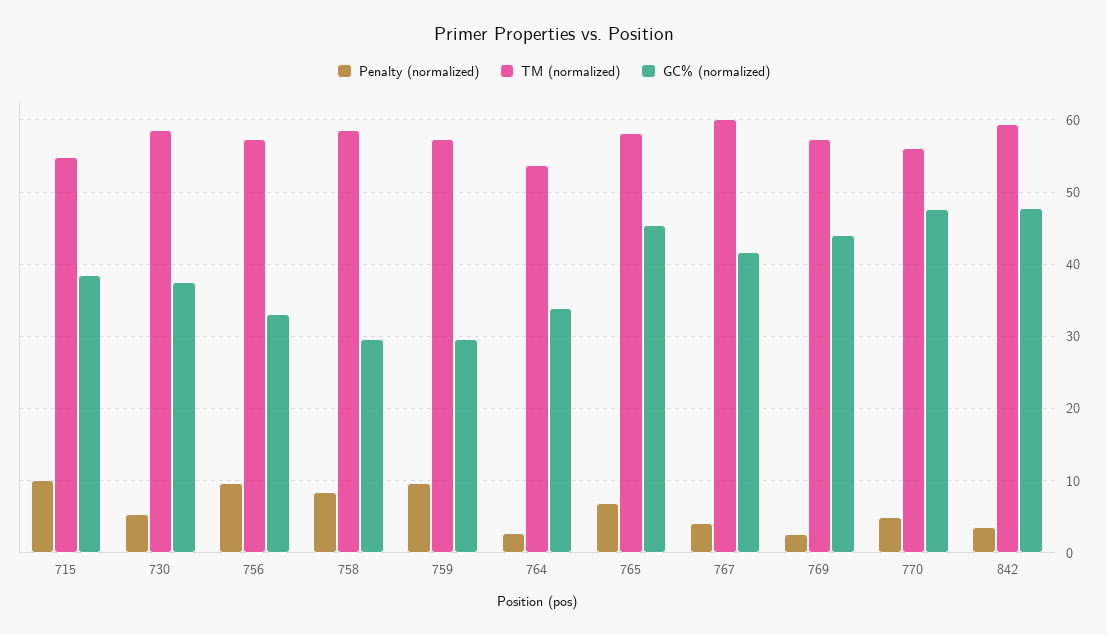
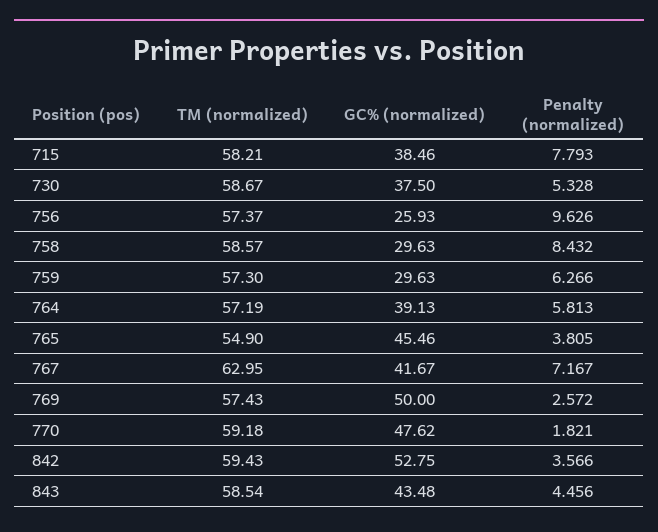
  {
    "Penalty (normalized)": {
-     "715": 10,
+     "715": 7.793,
      "730": 5.328,
      "756": 9.626,
      "758": 8.432,
-     "759": 10,
+     "759": 6.266,
-     "764": 3,
+     "764": 5.813,
-     "765": 7,
+     "765": 3.805,
-     "767": 4,
+     "767": 7.167,
      "769": 2.572,
-     "770": 5,
+     "770": 1.821,
-     "842": 3.566
+     "842": 3.566,
+     "843": 4.456
    },
    "TM (normalized)": {
-     "715": 55,
+     "715": 58.21,
      "730": 58.67,
      "756": 57.37,
      "758": 58.57,
      "759": 57.3,
-     "764": 54,
+     "764": 57.19,
-     "765": 58,
+     "765": 54.9,
-     "767": 60,
+     "767": 62.95,
      "769": 57.43,
-     "770": 56,
+     "770": 59.18,
-     "842": 59.43
+     "842": 59.43,
+     "843": 58.54
    },
    "GC% (normalized)": {
      "715": 38.46,
      "730": 37.5,
-     "756": 33,
+     "756": 25.93,
      "758": 29.63,
      "759": 29.63,
-     "764": 34,
+     "764": 39.13,
      "765": 45.46,
      "767": 41.67,
-     "769": 44,
+     "769": 50,
      "770": 47.62,
-     "842": 48
+     "842": 52.75,
+     "843": 43.48
    }
  }

